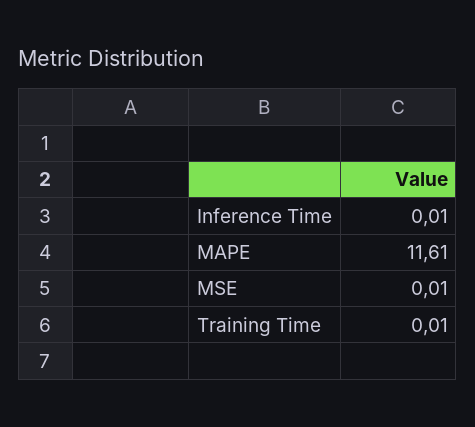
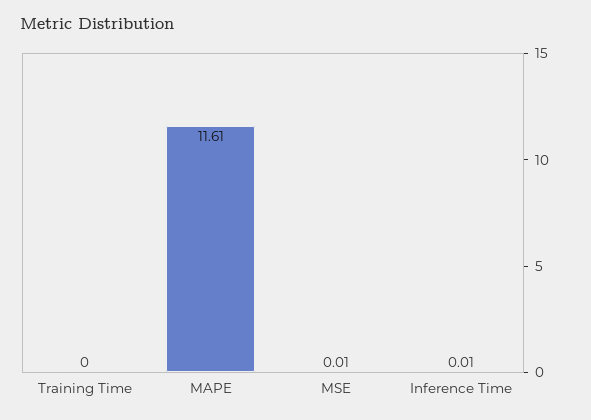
  {
    "Inference Time": 0.01,
    "MAPE": 11.61,
    "MSE": 0.01,
-   "Training Time": 0.01
+   "Training Time": 0
  }

